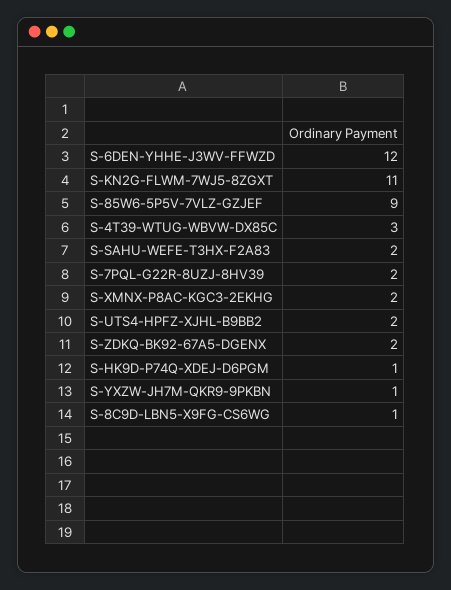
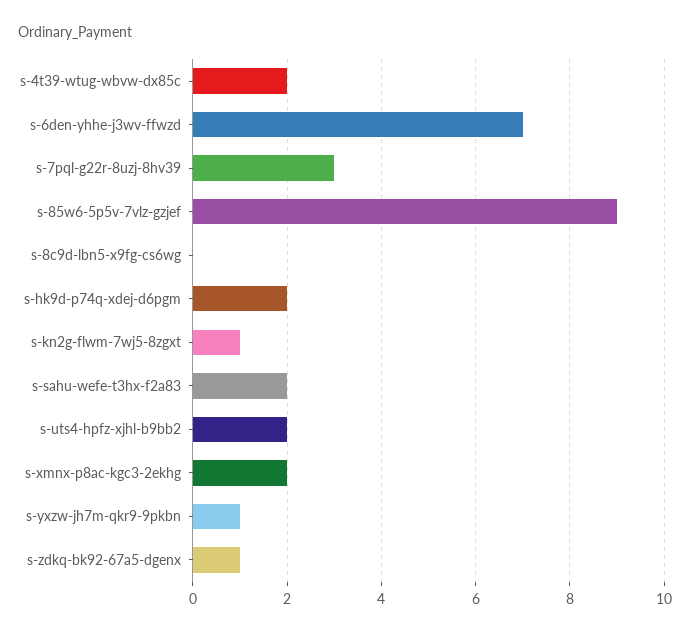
  {
-   "S-6DEN-YHHE-J3WV-FFWZD": 12,
+   "S-6DEN-YHHE-J3WV-FFWZD": 7,
-   "S-KN2G-FLWM-7WJ5-8ZGXT": 11,
+   "S-KN2G-FLWM-7WJ5-8ZGXT": 1,
    "S-85W6-5P5V-7VLZ-GZJEF": 9,
-   "S-4T39-WTUG-WBVW-DX85C": 3,
+   "S-4T39-WTUG-WBVW-DX85C": 2,
    "S-SAHU-WEFE-T3HX-F2A83": 2,
-   "S-7PQL-G22R-8UZJ-8HV39": 2,
+   "S-7PQL-G22R-8UZJ-8HV39": 3,
    "S-XMNX-P8AC-KGC3-2EKHG": 2,
    "S-UTS4-HPFZ-XJHL-B9BB2": 2,
-   "S-ZDKQ-BK92-67A5-DGENX": 2,
+   "S-ZDKQ-BK92-67A5-DGENX": 1,
-   "S-HK9D-P74Q-XDEJ-D6PGM": 1,
+   "S-HK9D-P74Q-XDEJ-D6PGM": 2,
    "S-YXZW-JH7M-QKR9-9PKBN": 1,
-   "S-8C9D-LBN5-X9FG-CS6WG": 1
+   "S-8C9D-LBN5-X9FG-CS6WG": 0
  }

